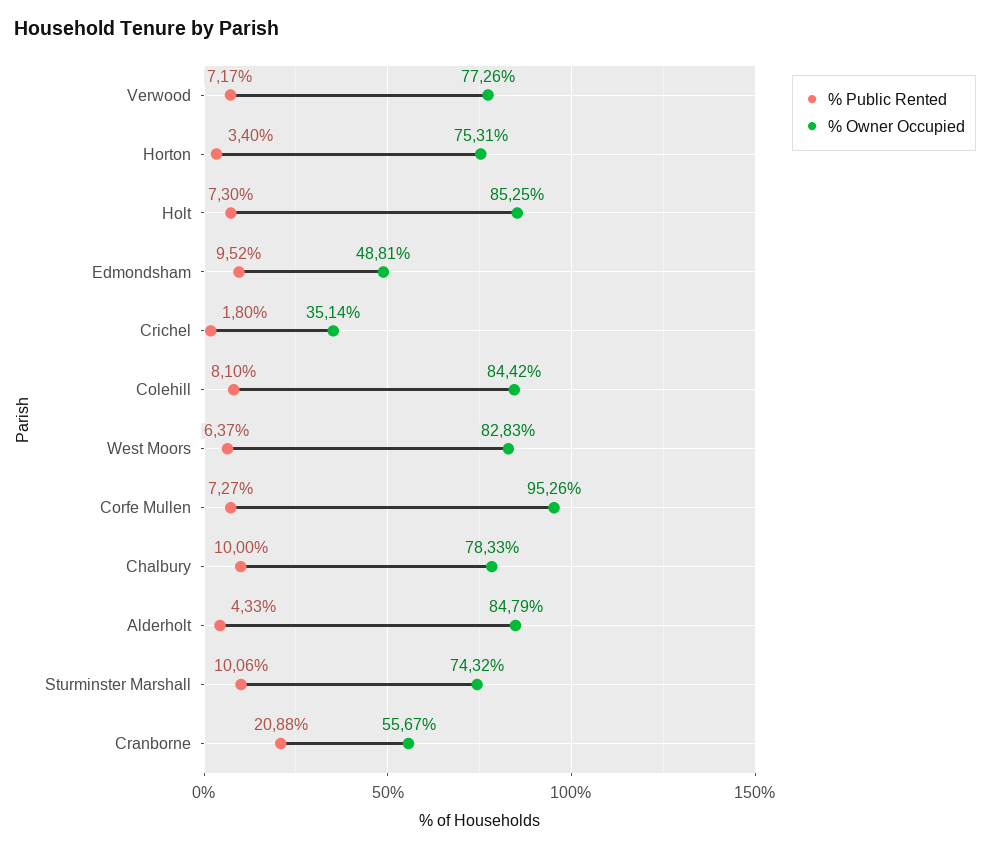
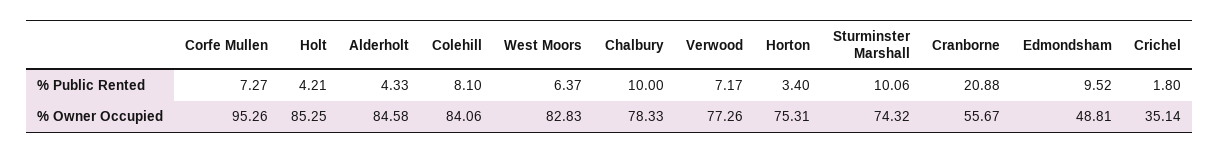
  {
    "% Public Rented": {
      "Verwood": 7.17,
      "Horton": 3.4,
-     "Holt": 7.3,
+     "Holt": 4.21,
      "Edmondsham": 9.52,
      "Crichel": 1.8,
      "Colehill": 8.1,
      "West Moors": 6.37,
      "Corfe Mullen": 7.27,
      "Chalbury": 10,
      "Alderholt": 4.33,
      "Sturminster Marshall": 10.06,
      "Cranborne": 20.88
    },
    "% Owner Occupied": {
      "Verwood": 77.26,
      "Horton": 75.31,
      "Holt": 85.25,
      "Edmondsham": 48.81,
      "Crichel": 35.14,
-     "Colehill": 84.42,
+     "Colehill": 84.06,
      "West Moors": 82.83,
      "Corfe Mullen": 95.26,
      "Chalbury": 78.33,
-     "Alderholt": 84.79,
+     "Alderholt": 84.58,
      "Sturminster Marshall": 74.32,
      "Cranborne": 55.67
    }
  }

